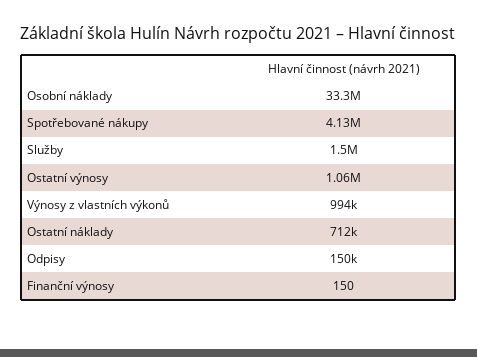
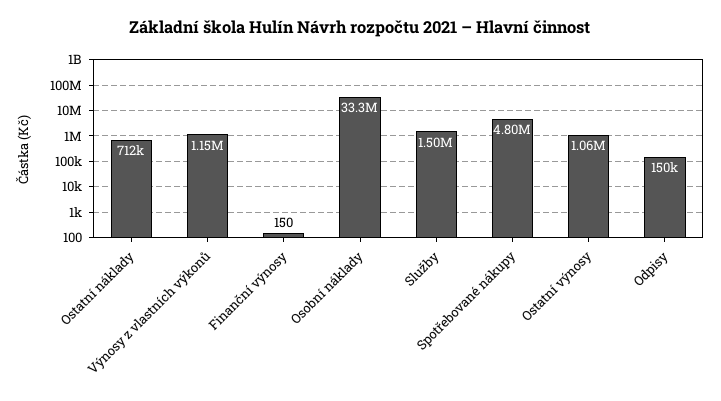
  {
    "Osobní náklady": 33300000,
-   "Spotřebované nákupy": 4130000,
+   "Spotřebované nákupy": 4800000,
    "Služby": 1500000,
    "Ostatní výnosy": 1060000,
-   "Výnosy z vlastních výkonů": 994000,
+   "Výnosy z vlastních výkonů": 1150000,
    "Ostatní náklady": 712000,
    "Odpisy": 150000,
    "Finanční výnosy": 150
  }

